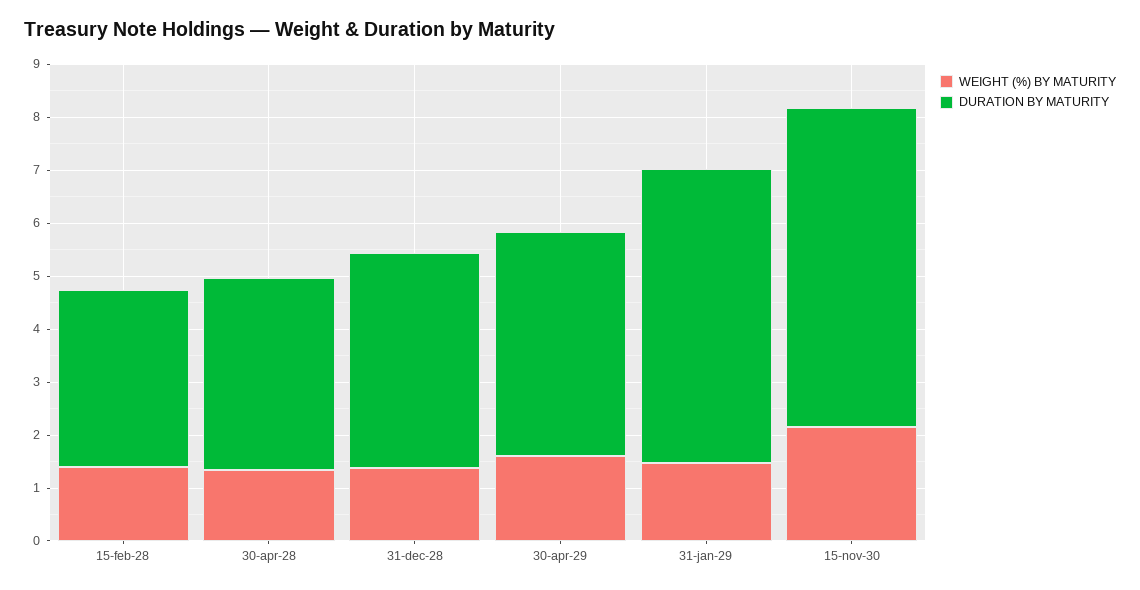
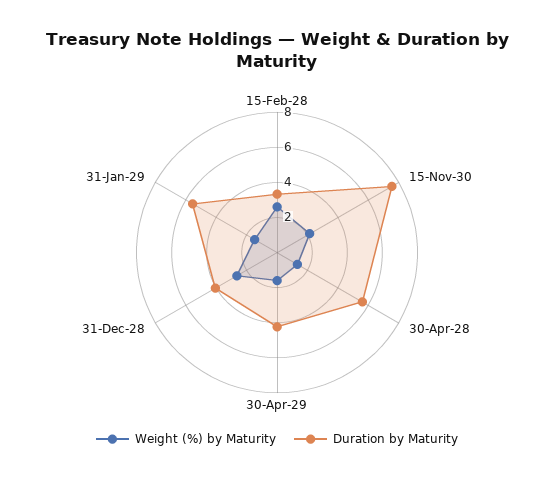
  {
    "WEIGHT (%) BY MATURITY": {
-     "15-feb-28": 1.4,
+     "15-feb-28": 2.5,
      "30-apr-28": 1.4,
-     "31-dec-28": 1.4,
+     "31-dec-28": 2.5,
      "30-apr-29": 1.6,
      "31-jan-29": 1.4,
      "15-nov-30": 2.2
    },
    "DURATION BY MATURITY": {
      "15-feb-28": 3.4,
-     "30-apr-28": 3.6,
+     "30-apr-28": 5.5,
      "31-dec-28": 4,
      "30-apr-29": 4.2,
      "31-jan-29": 5.6,
-     "15-nov-30": 6
+     "15-nov-30": 7.5
    }
  }

